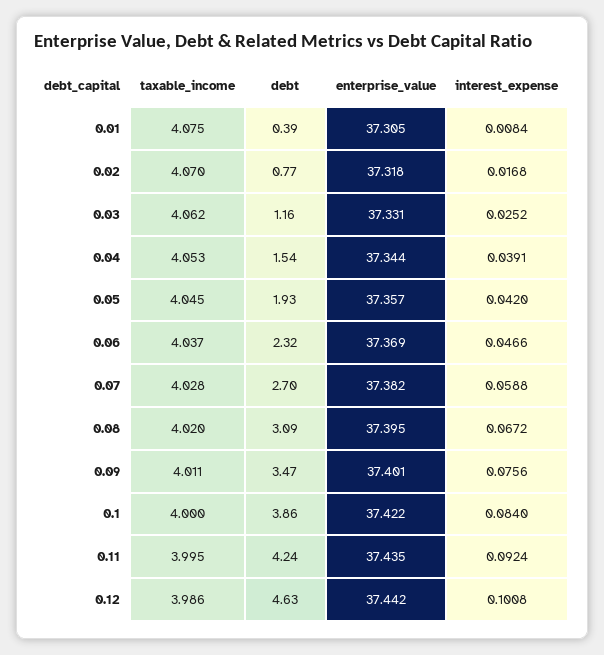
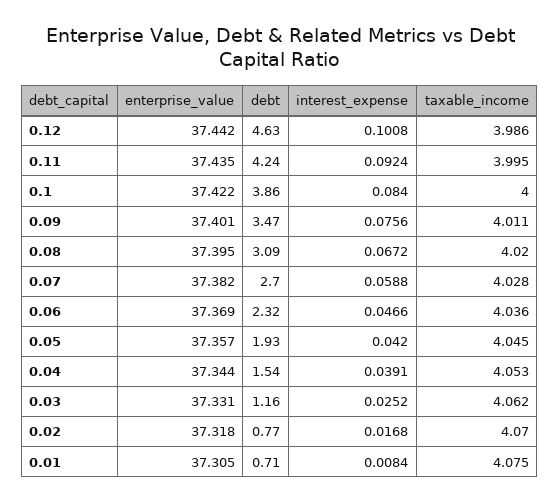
  {
    "taxable_income": {
      "0.01": 4.075,
      "0.02": 4.07,
      "0.03": 4.062,
      "0.04": 4.053,
      "0.05": 4.045,
-     "0.06": 4.037,
+     "0.06": 4.036,
      "0.07": 4.028,
      "0.08": 4.02,
      "0.09": 4.011,
      "0.1": 4,
      "0.11": 3.995,
      "0.12": 3.986
    },
    "debt": {
-     "0.01": 0.39,
+     "0.01": 0.71,
      "0.02": 0.77,
      "0.03": 1.16,
      "0.04": 1.54,
      "0.05": 1.93,
      "0.06": 2.32,
      "0.07": 2.7,
      "0.08": 3.09,
      "0.09": 3.47,
      "0.1": 3.86,
      "0.11": 4.24,
      "0.12": 4.63
    },
    "enterprise_value": {
      "0.01": 37.305,
      "0.02": 37.318,
      "0.03": 37.331,
      "0.04": 37.344,
      "0.05": 37.357,
      "0.06": 37.369,
      "0.07": 37.382,
      "0.08": 37.395,
      "0.09": 37.401,
      "0.1": 37.422,
      "0.11": 37.435,
      "0.12": 37.442
    },
    "interest_expense": {
      "0.01": 0.0084,
      "0.02": 0.0168,
      "0.03": 0.0252,
      "0.04": 0.0391,
      "0.05": 0.042,
      "0.06": 0.0466,
      "0.07": 0.0588,
      "0.08": 0.0672,
      "0.09": 0.0756,
      "0.1": 0.084,
      "0.11": 0.0924,
      "0.12": 0.1008
    }
  }

